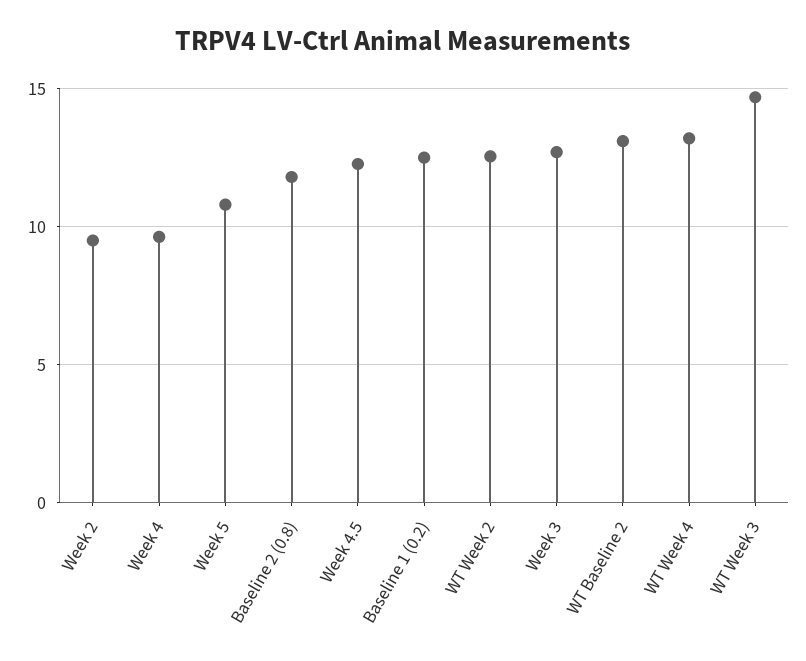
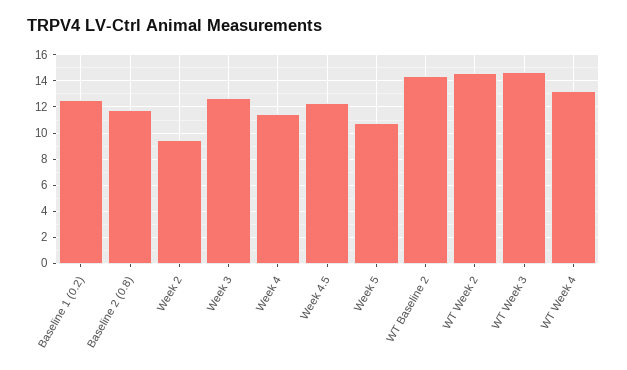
  {
    "Week 2": 9.5,
-   "Week 4": 9.5,
+   "Week 4": 11.5,
    "Week 5": 11,
    "Baseline 2 (0.8)": 12,
    "Week 4.5": 12.5,
    "Baseline 1 (0.2)": 12.5,
-   "WT Week 2": 12.5,
+   "WT Week 2": 14.5,
    "Week 3": 12.5,
-   "WT Baseline 2": 13,
+   "WT Baseline 2": 14.5,
    "WT Week 4": 13,
    "WT Week 3": 14.5
  }

